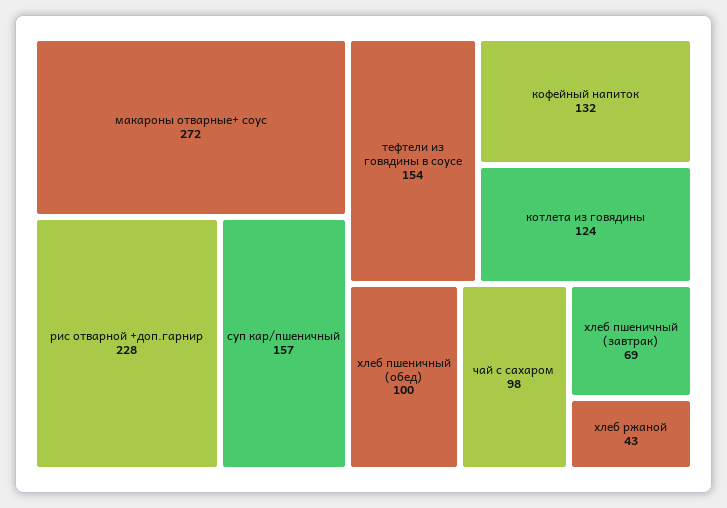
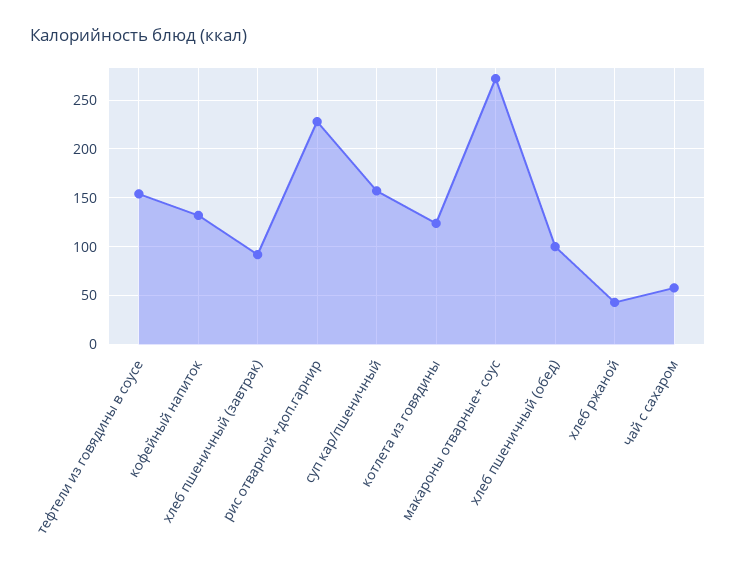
  {
    "макароны отварные+ соус": 272,
    "рис отварной +доп.гарнир": 228,
    "суп кар/пшеничный": 157,
    "тефтели из говядины в соусе": 154,
    "кофейный напиток": 132,
    "котлета из говядины": 124,
    "хлеб пшеничный (обед)": 100,
-   "чай с сахаром": 98,
+   "чай с сахаром": 60,
-   "хлеб пшеничный (завтрак)": 69,
+   "хлеб пшеничный (завтрак)": 90,
    "хлеб ржаной": 43
  }

